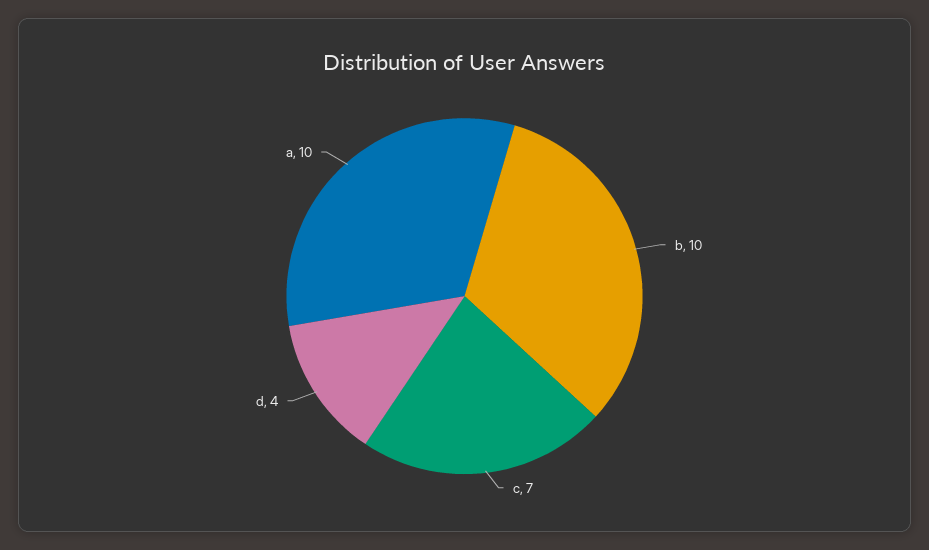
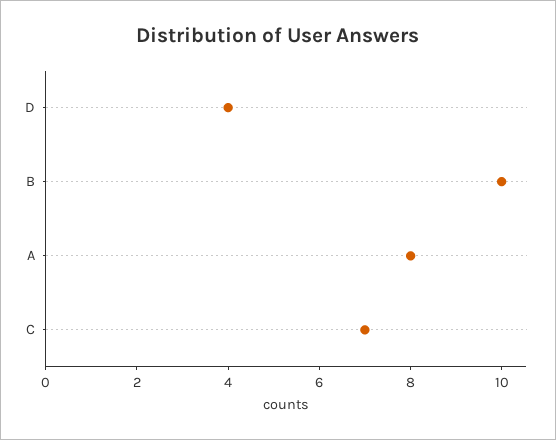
  {
    "b": 10,
    "c": 7,
    "d": 4,
-   "a": 10
+   "a": 8
  }

